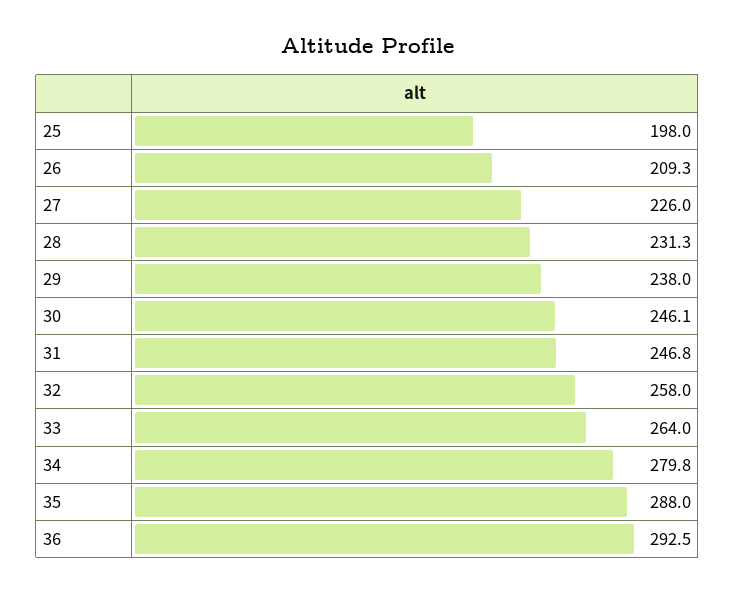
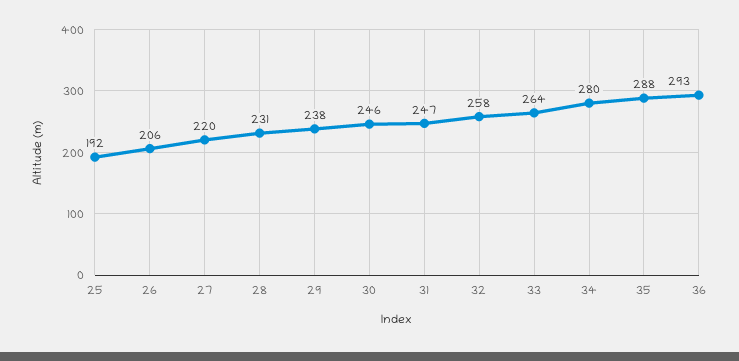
  {
-   "25": 198,
+   "25": 192,
-   "26": 209.3,
+   "26": 206,
-   "27": 226,
+   "27": 220,
    "28": 231.3,
    "29": 238,
    "30": 246.1,
    "31": 246.8,
    "32": 258,
    "33": 264,
    "34": 279.8,
    "35": 288,
    "36": 292.5
  }

